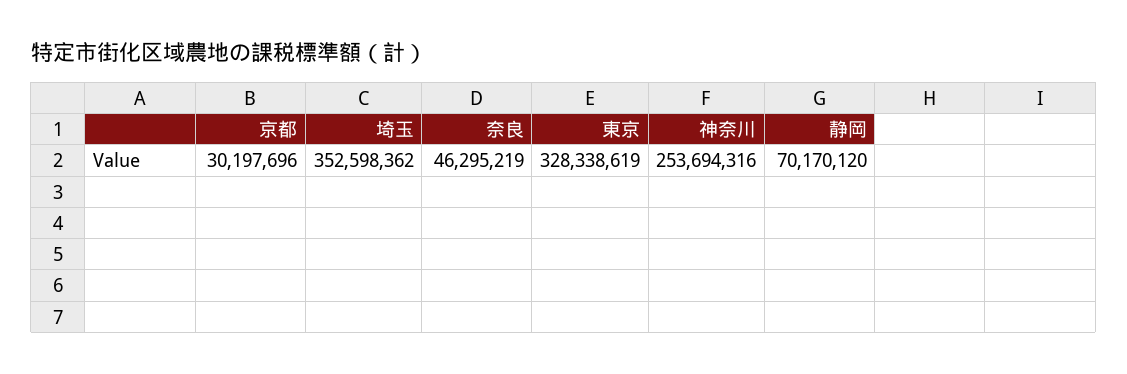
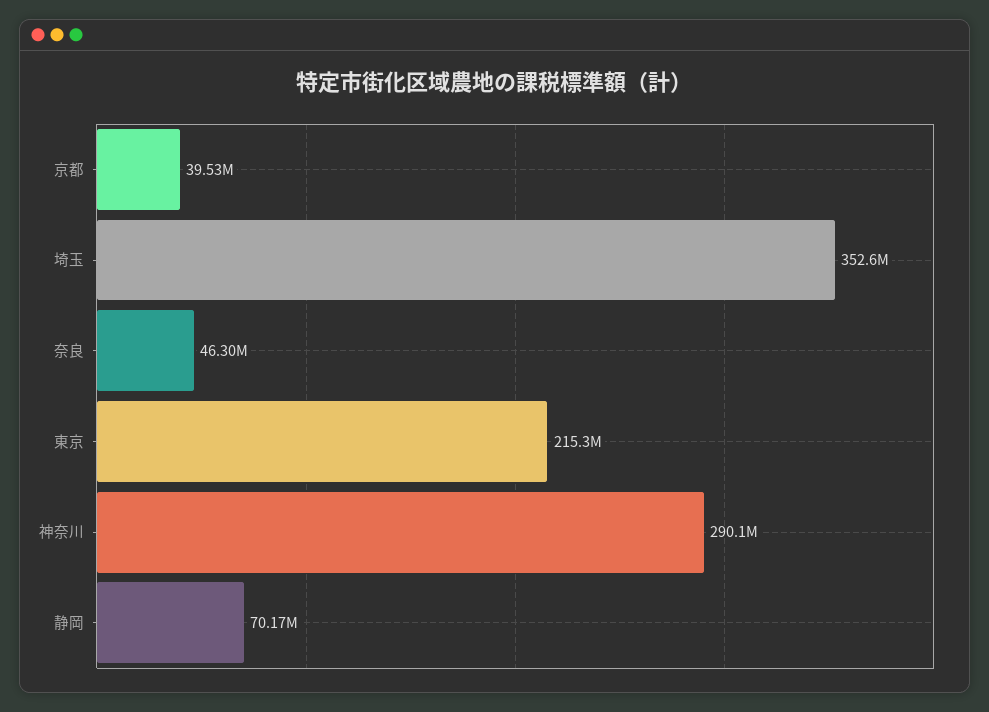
  {
-   "京都": 30197696,
+   "京都": 39530000,
    "埼玉": 352598362,
    "奈良": 46295219,
-   "東京": 328338619,
+   "東京": 215300000,
-   "神奈川": 253694316,
+   "神奈川": 290100000,
    "静岡": 70170120
  }

